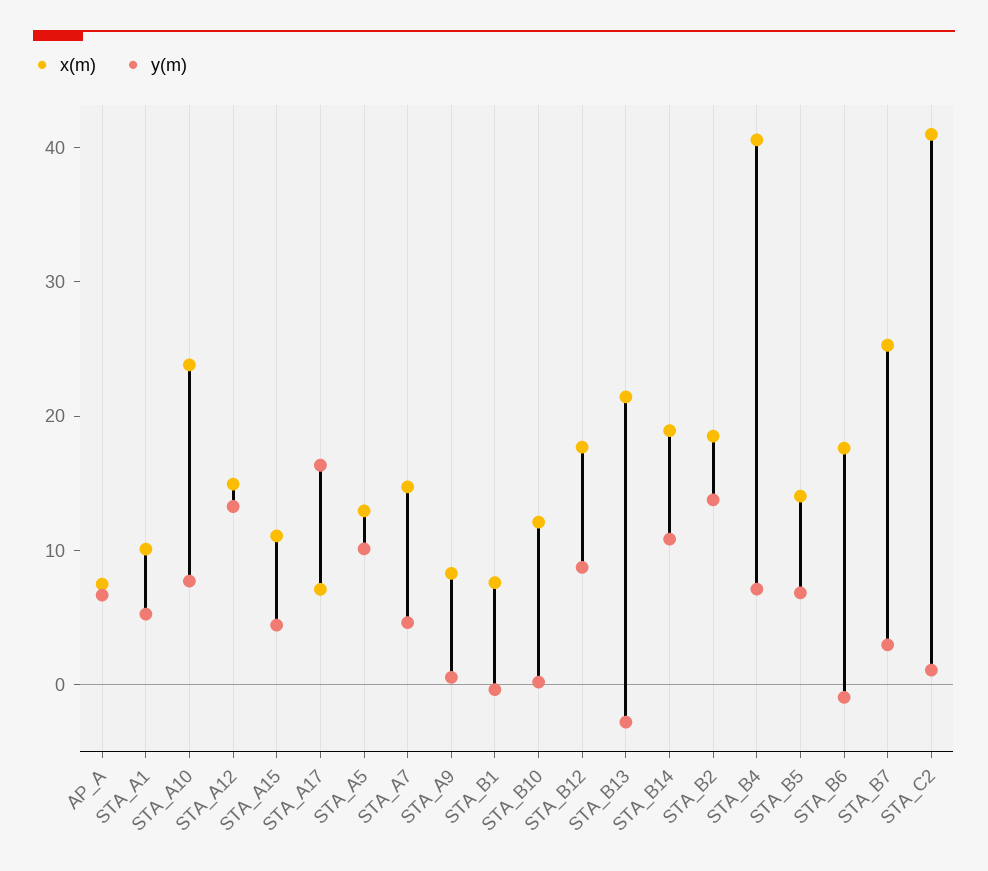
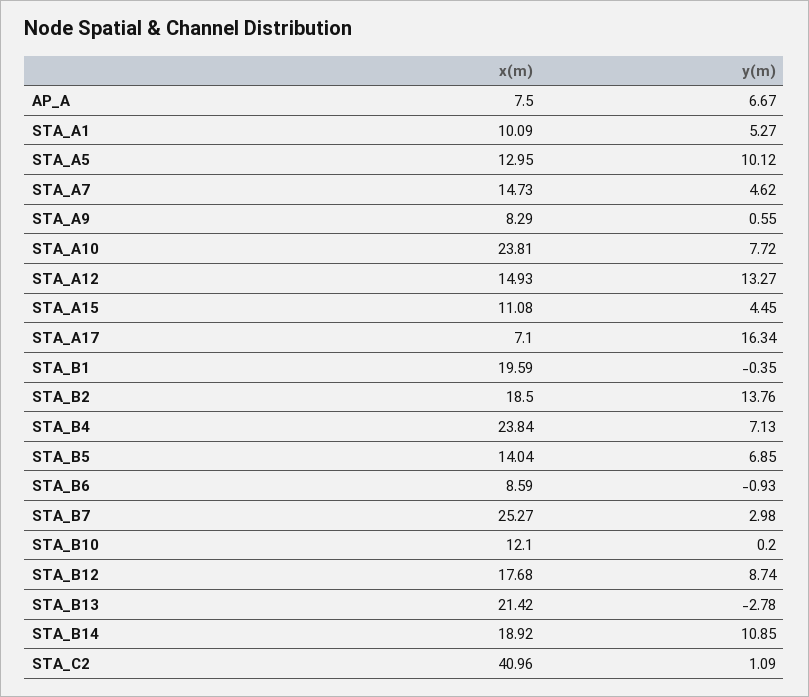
  {
    "x(m)": {
      "AP_A": 7.5,
      "STA_A1": 10.09,
      "STA_A10": 23.81,
      "STA_A12": 14.93,
      "STA_A15": 11.08,
      "STA_A17": 7.1,
      "STA_A5": 12.95,
      "STA_A7": 14.73,
      "STA_A9": 8.29,
-     "STA_B1": 8,
+     "STA_B1": 19.59,
      "STA_B10": 12.1,
      "STA_B12": 17.68,
      "STA_B13": 21.42,
      "STA_B14": 18.92,
      "STA_B2": 18.5,
-     "STA_B4": 40,
+     "STA_B4": 23.84,
      "STA_B5": 14.04,
-     "STA_B6": 18,
+     "STA_B6": 8.59,
      "STA_B7": 25.27,
      "STA_C2": 40.96
    },
    "y(m)": {
      "AP_A": 6.67,
      "STA_A1": 5.27,
      "STA_A10": 7.72,
      "STA_A12": 13.27,
      "STA_A15": 4.45,
      "STA_A17": 16.34,
      "STA_A5": 10.12,
      "STA_A7": 4.62,
      "STA_A9": 0.55,
      "STA_B1": -0.35,
      "STA_B10": 0.2,
      "STA_B12": 8.74,
      "STA_B13": -2.78,
      "STA_B14": 10.85,
      "STA_B2": 13.76,
      "STA_B4": 7.13,
      "STA_B5": 6.85,
      "STA_B6": -0.93,
      "STA_B7": 2.98,
      "STA_C2": 1.09
    }
  }

